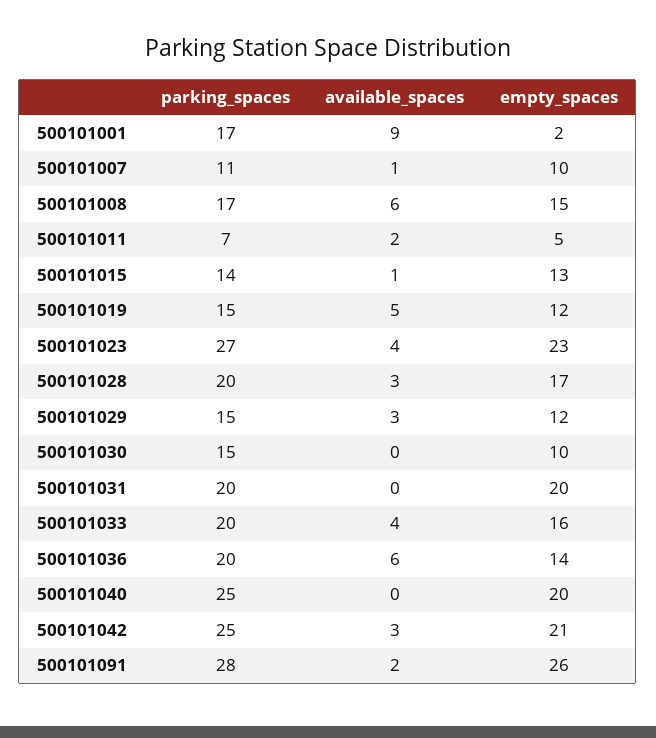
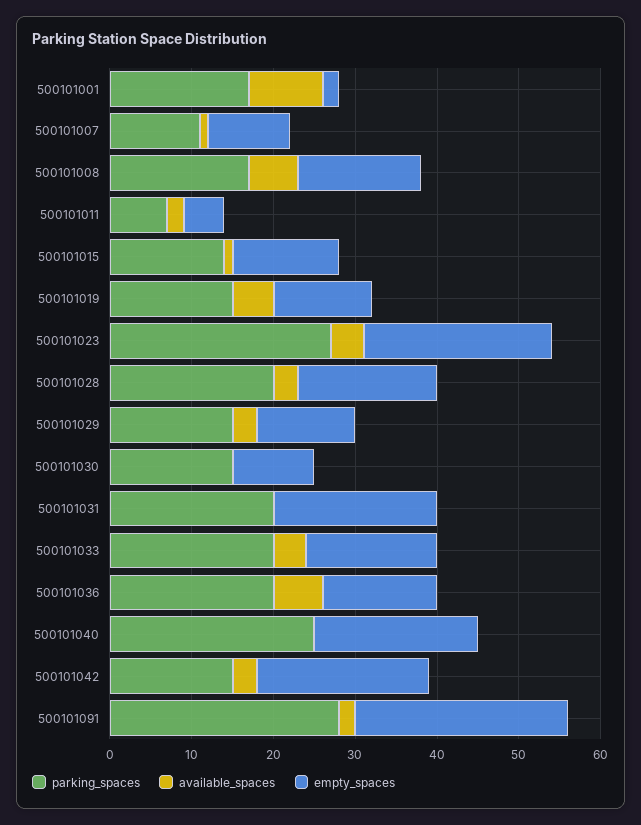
  {
    "parking_spaces": {
      "500101001": 17,
      "500101007": 11,
      "500101008": 17,
      "500101011": 7,
      "500101015": 14,
      "500101019": 15,
      "500101023": 27,
      "500101028": 20,
      "500101029": 15,
      "500101030": 15,
      "500101031": 20,
      "500101033": 20,
      "500101036": 20,
      "500101040": 25,
-     "500101042": 25,
+     "500101042": 15,
      "500101091": 28
    },
    "available_spaces": {
      "500101001": 9,
      "500101007": 1,
      "500101008": 6,
      "500101011": 2,
      "500101015": 1,
      "500101019": 5,
      "500101023": 4,
      "500101028": 3,
      "500101029": 3,
      "500101030": 0,
      "500101031": 0,
      "500101033": 4,
      "500101036": 6,
      "500101040": 0,
      "500101042": 3,
      "500101091": 2
    },
    "empty_spaces": {
      "500101001": 2,
      "500101007": 10,
      "500101008": 15,
      "500101011": 5,
      "500101015": 13,
      "500101019": 12,
      "500101023": 23,
      "500101028": 17,
      "500101029": 12,
      "500101030": 10,
      "500101031": 20,
      "500101033": 16,
      "500101036": 14,
      "500101040": 20,
      "500101042": 21,
      "500101091": 26
    }
  }

